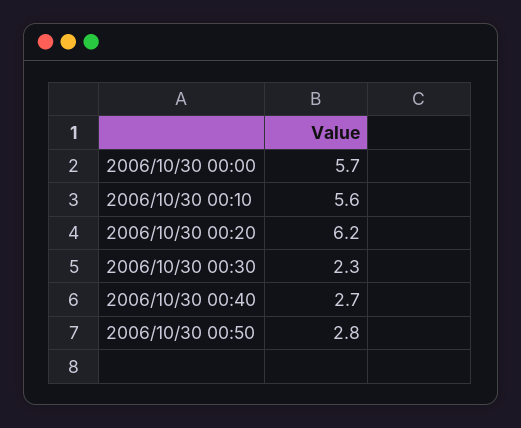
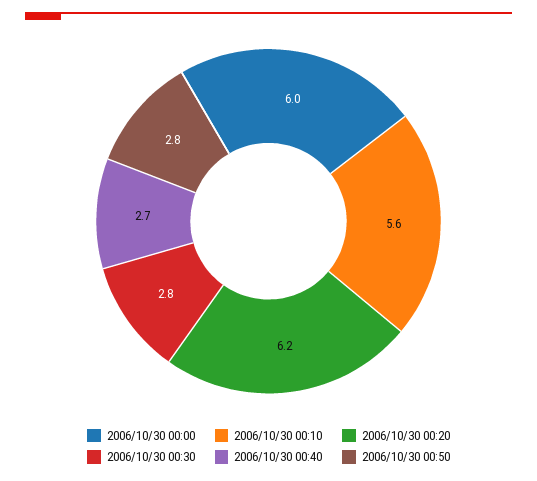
  {
-   "2006/10/30 00:00": 5.7,
+   "2006/10/30 00:00": 6,
    "2006/10/30 00:10": 5.6,
    "2006/10/30 00:20": 6.2,
-   "2006/10/30 00:30": 2.3,
+   "2006/10/30 00:30": 2.8,
    "2006/10/30 00:40": 2.7,
    "2006/10/30 00:50": 2.8
  }

